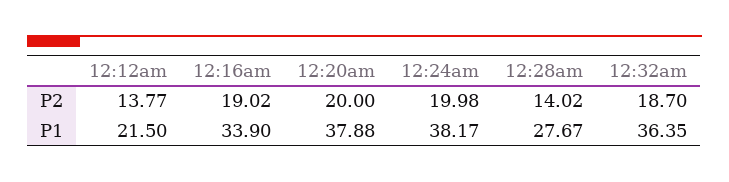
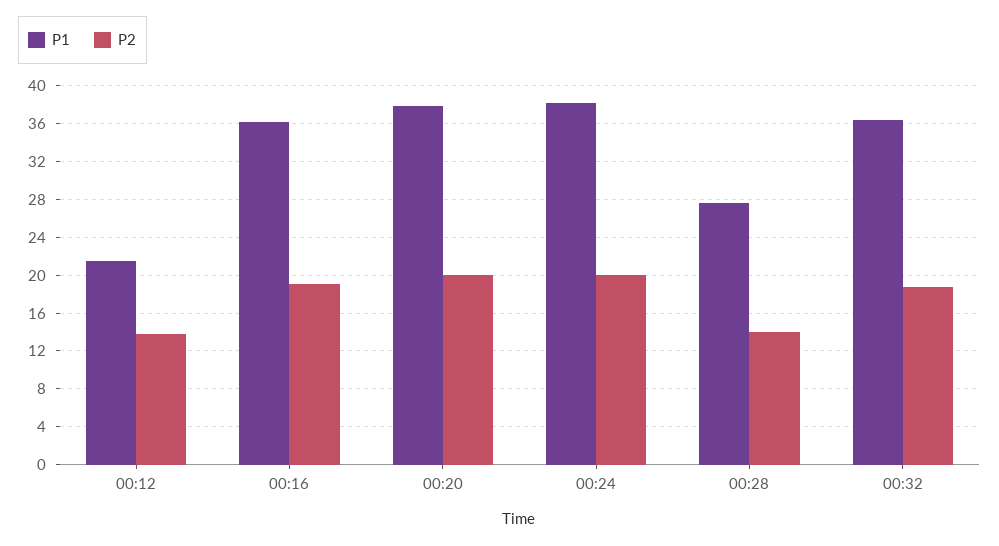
  {
    "P2": {
      "12:12am": 13.77,
      "12:16am": 19.02,
      "12:20am": 20,
      "12:24am": 19.98,
      "12:28am": 14.02,
      "12:32am": 18.7
    },
    "P1": {
      "12:12am": 21.5,
-     "12:16am": 33.9,
+     "12:16am": 36,
      "12:20am": 37.88,
      "12:24am": 38.17,
      "12:28am": 27.67,
      "12:32am": 36.35
    }
  }

